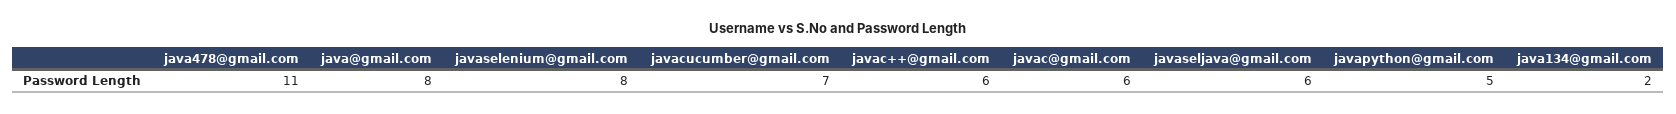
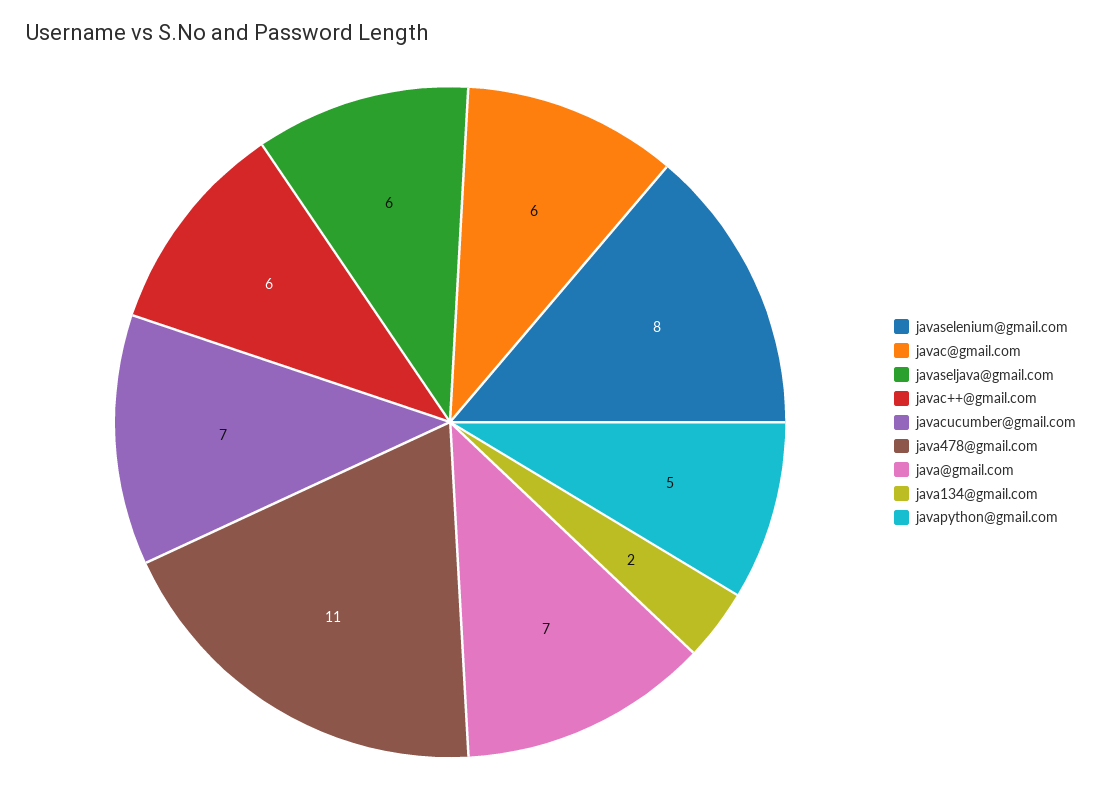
  {
    "java478@gmail.com": 11,
-   "java@gmail.com": 8,
+   "java@gmail.com": 7,
    "javaselenium@gmail.com": 8,
    "javacucumber@gmail.com": 7,
    "javac++@gmail.com": 6,
    "javac@gmail.com": 6,
    "javaseljava@gmail.com": 6,
    "javapython@gmail.com": 5,
    "java134@gmail.com": 2
  }

